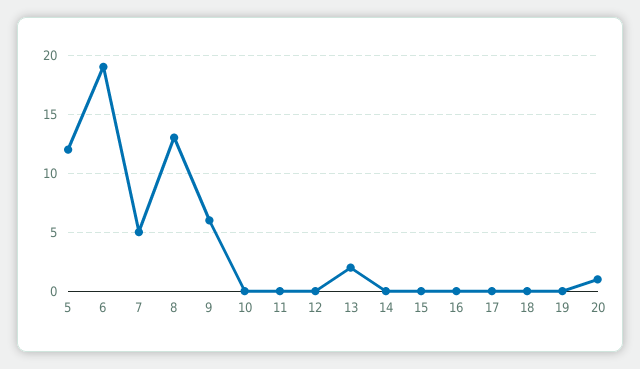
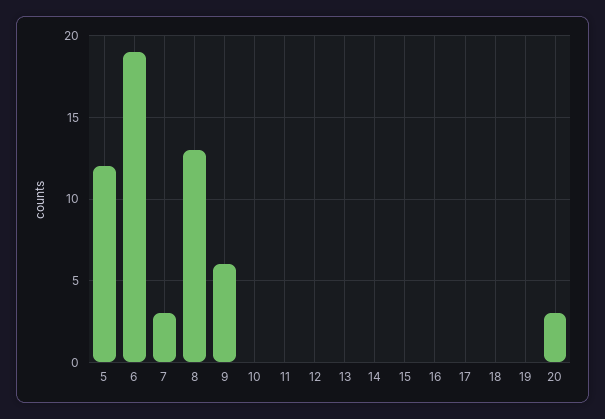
  {
    "5": 12,
    "6": 19,
-   "7": 5,
+   "7": 3,
    "8": 13,
    "9": 6,
    "10": 0,
    "11": 0,
    "12": 0,
-   "13": 2,
+   "13": 0,
    "14": 0,
    "15": 0,
    "16": 0,
    "17": 0,
    "18": 0,
    "19": 0,
-   "20": 1
+   "20": 3
  }

